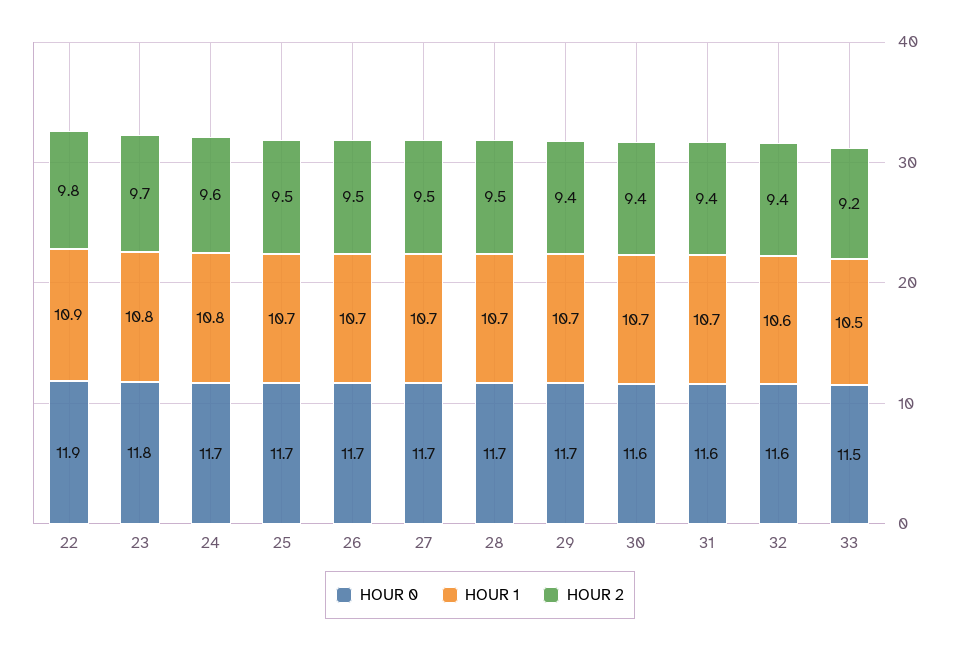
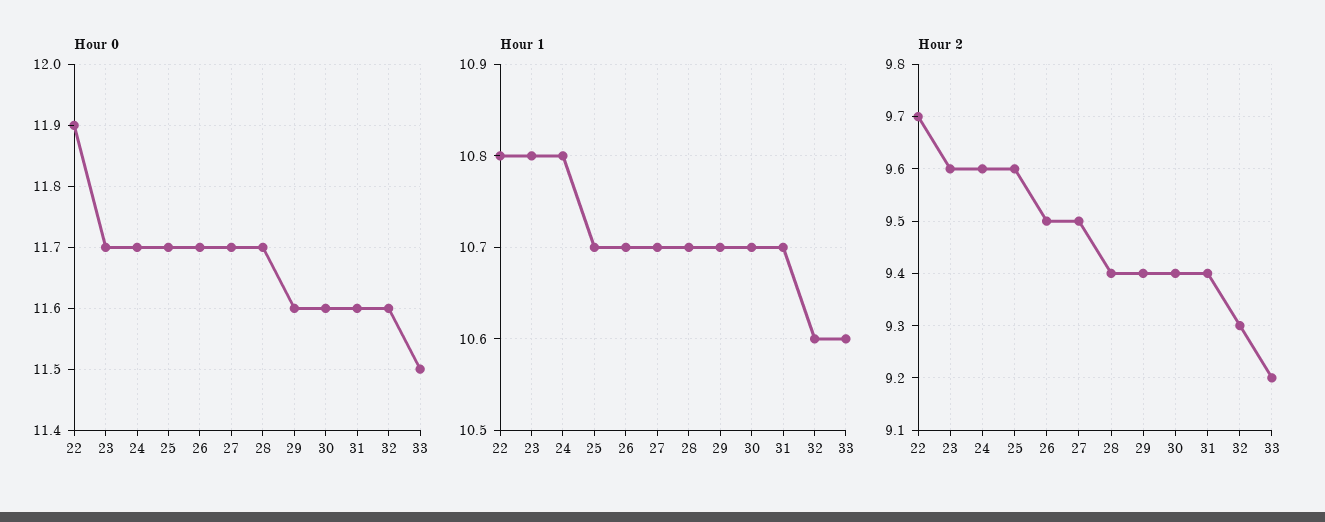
  {
    "HOUR 0": {
      "22": 11.9,
-     "23": 11.8,
+     "23": 11.7,
      "24": 11.7,
      "25": 11.7,
      "26": 11.7,
      "27": 11.7,
      "28": 11.7,
-     "29": 11.7,
+     "29": 11.6,
      "30": 11.6,
      "31": 11.6,
      "32": 11.6,
      "33": 11.5
    },
    "HOUR 1": {
-     "22": 10.9,
+     "22": 10.8,
      "23": 10.8,
      "24": 10.8,
      "25": 10.7,
      "26": 10.7,
      "27": 10.7,
      "28": 10.7,
      "29": 10.7,
      "30": 10.7,
      "31": 10.7,
      "32": 10.6,
-     "33": 10.5
+     "33": 10.6
    },
    "HOUR 2": {
-     "22": 9.8,
+     "22": 9.7,
-     "23": 9.7,
+     "23": 9.6,
      "24": 9.6,
-     "25": 9.5,
+     "25": 9.6,
      "26": 9.5,
      "27": 9.5,
-     "28": 9.5,
+     "28": 9.4,
      "29": 9.4,
      "30": 9.4,
      "31": 9.4,
-     "32": 9.4,
+     "32": 9.3,
      "33": 9.2
    }
  }

